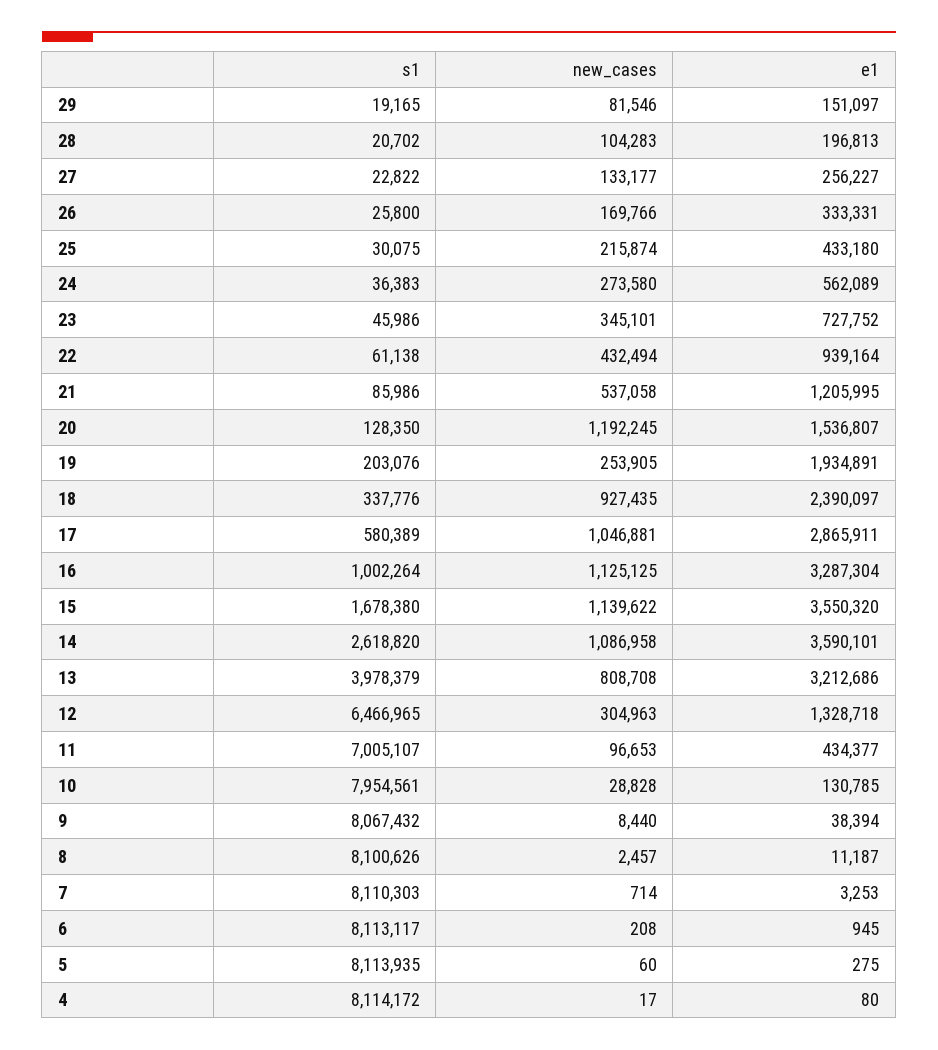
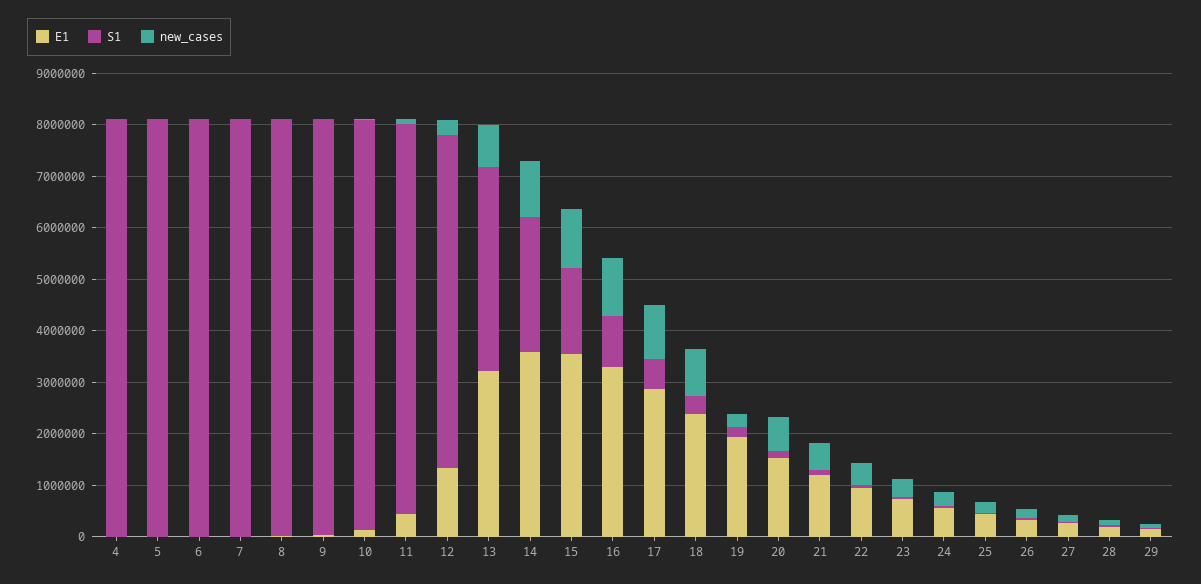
  {
    "s1": {
      "29": 19165,
      "28": 20702,
      "27": 22822,
      "26": 25800,
      "25": 30075,
      "24": 36383,
      "23": 45986,
      "22": 61138,
      "21": 85986,
      "20": 128350,
      "19": 203076,
      "18": 337776,
      "17": 580389,
      "16": 1002264,
      "15": 1678380,
      "14": 2618820,
      "13": 3978379,
      "12": 6466965,
-     "11": 7005107,
+     "11": 7600000,
      "10": 7954561,
      "9": 8067432,
      "8": 8100626,
      "7": 8110303,
      "6": 8113117,
      "5": 8113935,
      "4": 8114172
    },
    "new_cases": {
      "29": 81546,
      "28": 104283,
      "27": 133177,
      "26": 169766,
      "25": 215874,
      "24": 273580,
      "23": 345101,
      "22": 432494,
      "21": 537058,
-     "20": 1192245,
+     "20": 600000,
      "19": 253905,
      "18": 927435,
      "17": 1046881,
      "16": 1125125,
      "15": 1139622,
      "14": 1086958,
      "13": 808708,
      "12": 304963,
      "11": 96653,
      "10": 28828,
      "9": 8440,
      "8": 2457,
      "7": 714,
      "6": 208,
      "5": 60,
      "4": 17
    },
    "e1": {
      "29": 151097,
      "28": 196813,
      "27": 256227,
      "26": 333331,
      "25": 433180,
      "24": 562089,
      "23": 727752,
      "22": 939164,
      "21": 1205995,
      "20": 1536807,
      "19": 1934891,
      "18": 2390097,
      "17": 2865911,
      "16": 3287304,
      "15": 3550320,
      "14": 3590101,
      "13": 3212686,
      "12": 1328718,
      "11": 434377,
      "10": 130785,
      "9": 38394,
      "8": 11187,
      "7": 3253,
      "6": 945,
      "5": 275,
      "4": 80
    }
  }

